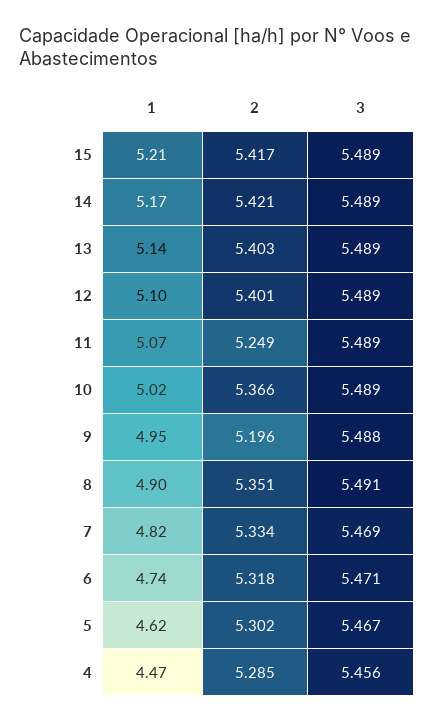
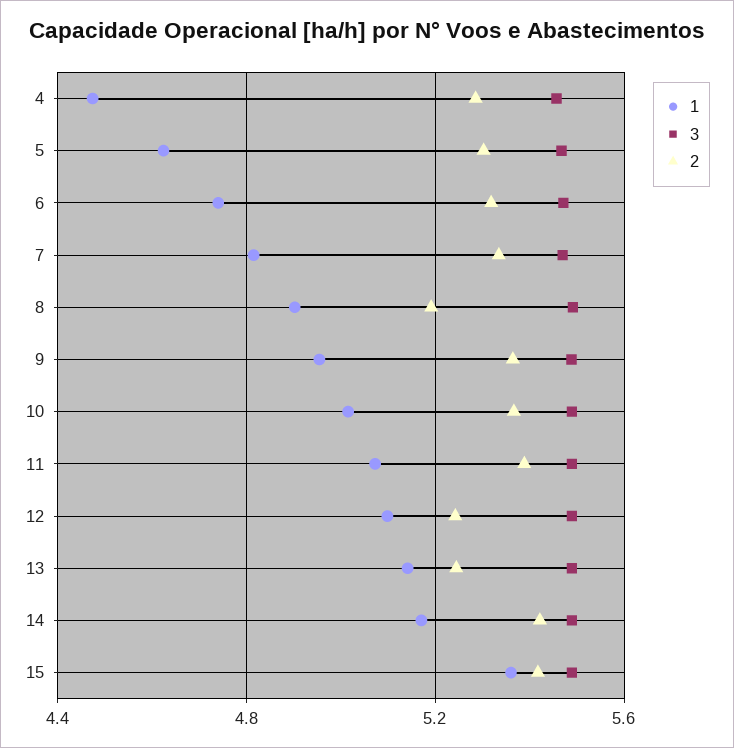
  {
    "1": {
-     "15": 5.21,
+     "15": 5.35,
      "14": 5.17,
      "13": 5.14,
      "12": 5.1,
      "11": 5.07,
      "10": 5.02,
      "9": 4.95,
      "8": 4.9,
      "7": 4.82,
      "6": 4.74,
      "5": 4.62,
      "4": 4.47
    },
    "2": {
      "15": 5.417,
      "14": 5.421,
-     "13": 5.403,
+     "13": 5.25,
-     "12": 5.401,
+     "12": 5.25,
-     "11": 5.249,
+     "11": 5.4,
      "10": 5.366,
-     "9": 5.196,
+     "9": 5.35,
-     "8": 5.351,
+     "8": 5.2,
      "7": 5.334,
      "6": 5.318,
      "5": 5.302,
      "4": 5.285
    },
    "3": {
      "15": 5.489,
      "14": 5.489,
      "13": 5.489,
      "12": 5.489,
      "11": 5.489,
      "10": 5.489,
      "9": 5.488,
      "8": 5.491,
      "7": 5.469,
      "6": 5.471,
      "5": 5.467,
      "4": 5.456
    }
  }

